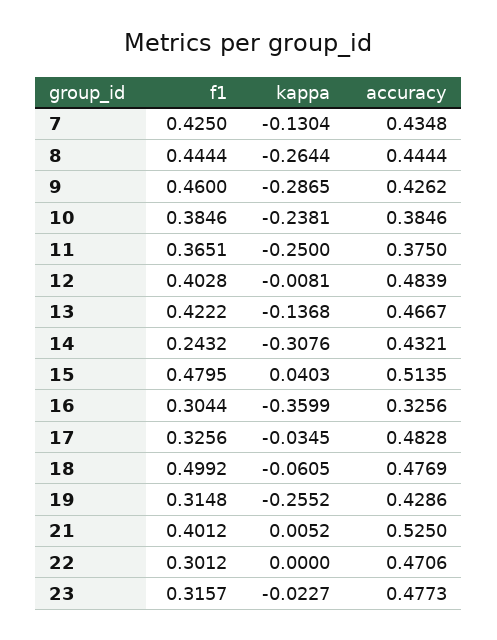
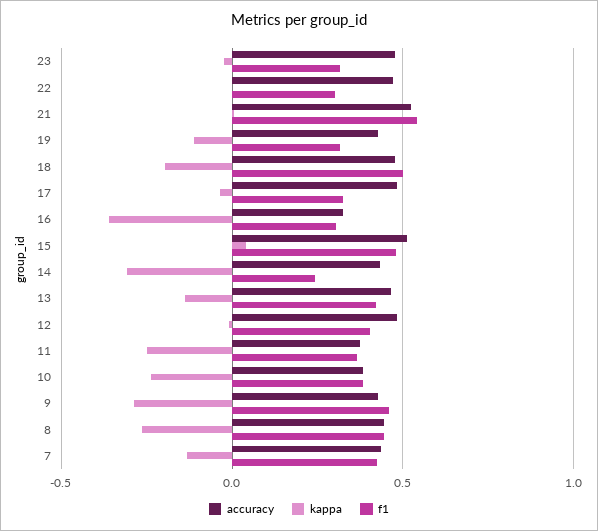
  {
    "f1": {
      "7": 0.425,
      "8": 0.4444,
      "9": 0.46,
      "10": 0.3846,
      "11": 0.3651,
      "12": 0.4028,
      "13": 0.4222,
      "14": 0.2432,
      "15": 0.4795,
      "16": 0.3044,
      "17": 0.3256,
      "18": 0.4992,
      "19": 0.3148,
-     "21": 0.4012,
+     "21": 0.55,
      "22": 0.3012,
      "23": 0.3157
    },
    "kappa": {
      "7": -0.1304,
      "8": -0.2644,
      "9": -0.2865,
      "10": -0.2381,
      "11": -0.25,
      "12": -0.0081,
      "13": -0.1368,
      "14": -0.3076,
      "15": 0.0403,
      "16": -0.3599,
      "17": -0.0345,
-     "18": -0.0605,
+     "18": -0.2,
-     "19": -0.2552,
+     "19": -0.1,
      "21": 0.0052,
      "22": 0,
      "23": -0.0227
    },
    "accuracy": {
      "7": 0.4348,
      "8": 0.4444,
      "9": 0.4262,
      "10": 0.3846,
      "11": 0.375,
      "12": 0.4839,
      "13": 0.4667,
      "14": 0.4321,
      "15": 0.5135,
      "16": 0.3256,
      "17": 0.4828,
      "18": 0.4769,
      "19": 0.4286,
      "21": 0.525,
      "22": 0.4706,
      "23": 0.4773
    }
  }

